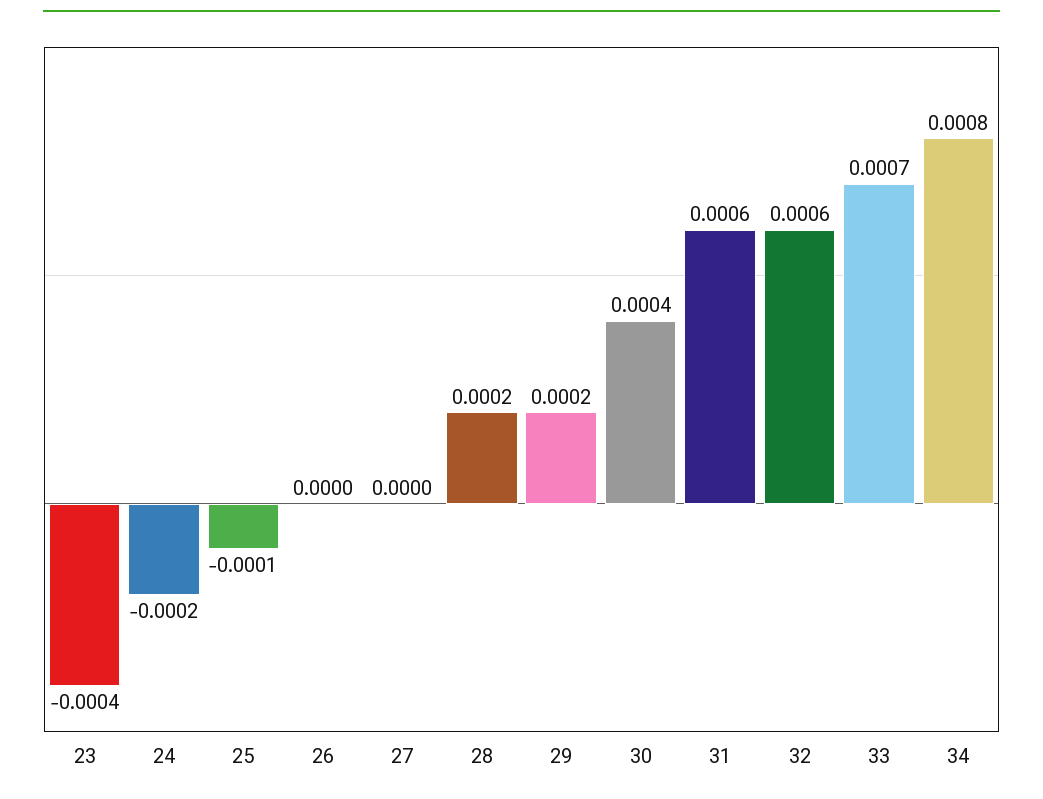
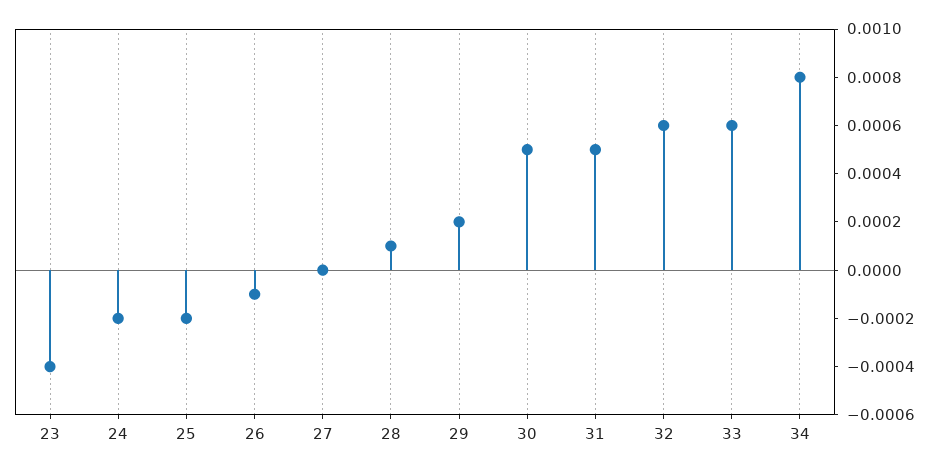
  {
    "23": -0.0004,
    "24": -0.0002,
-   "25": -0.0001,
+   "25": -0.0002,
-   "26": 0,
+   "26": -0.0001,
    "27": 0,
-   "28": 0.0002,
+   "28": 0.0001,
    "29": 0.0002,
-   "30": 0.0004,
+   "30": 0.0005,
-   "31": 0.0006,
+   "31": 0.0005,
    "32": 0.0006,
-   "33": 0.0007,
+   "33": 0.0006,
    "34": 0.0008
  }

